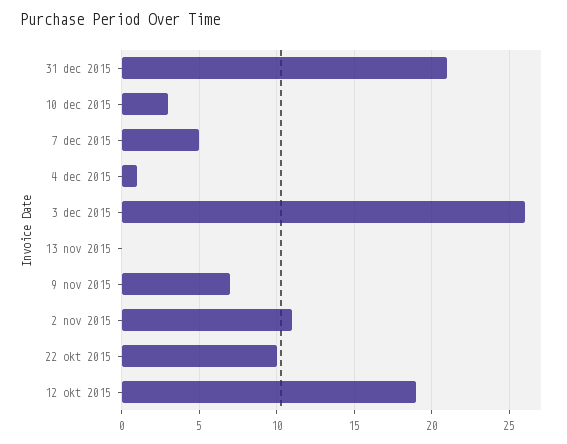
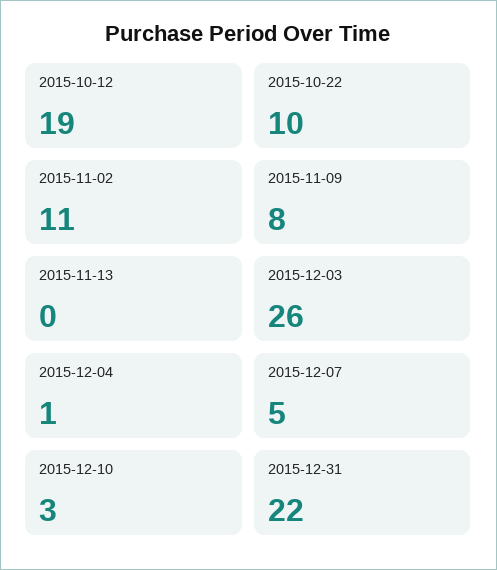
  {
-   "31 dec 2015": 21,
+   "31 dec 2015": 22,
    "10 dec 2015": 3,
    "7 dec 2015": 5,
    "4 dec 2015": 1,
    "3 dec 2015": 26,
    "13 nov 2015": 0,
-   "9 nov 2015": 7,
+   "9 nov 2015": 8,
    "2 nov 2015": 11,
    "22 okt 2015": 10,
    "12 okt 2015": 19
  }

